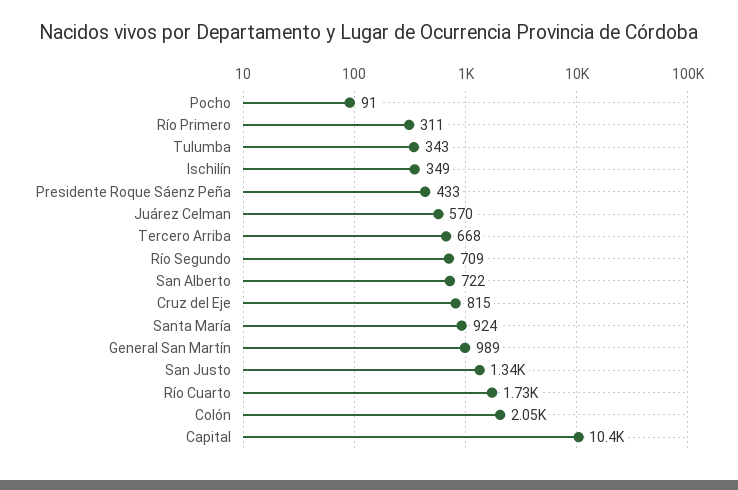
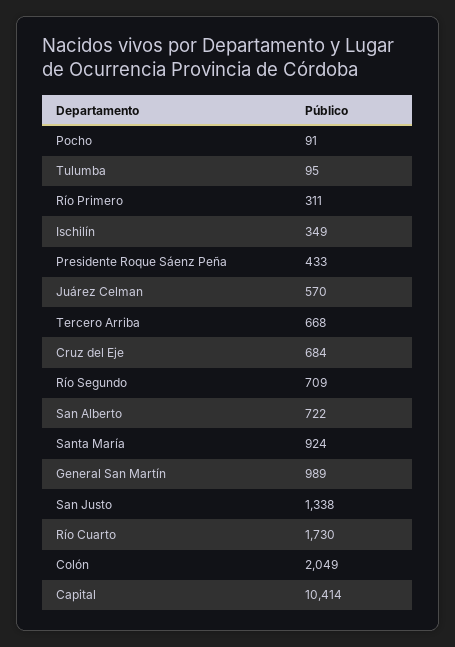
  {
    "Pocho": 91,
    "Río Primero": 311,
-   "Tulumba": 343,
+   "Tulumba": 95,
    "Ischilín": 349,
    "Presidente Roque Sáenz Peña": 433,
    "Juárez Celman": 570,
    "Tercero Arriba": 668,
    "Río Segundo": 709,
    "San Alberto": 722,
-   "Cruz del Eje": 815,
+   "Cruz del Eje": 684,
    "Santa María": 924,
    "General San Martín": 989,
    "San Justo": 1338,
    "Río Cuarto": 1730,
    "Colón": 2049,
    "Capital": 10414
  }

